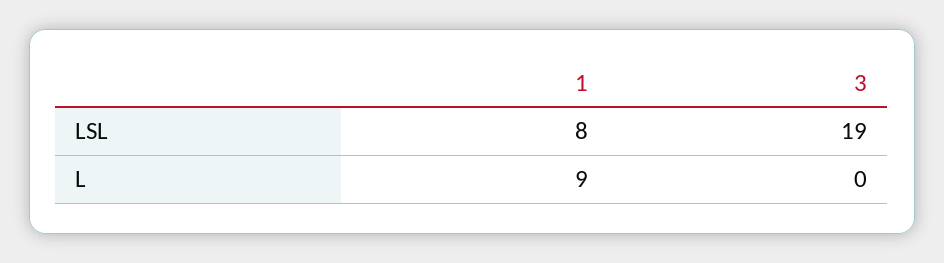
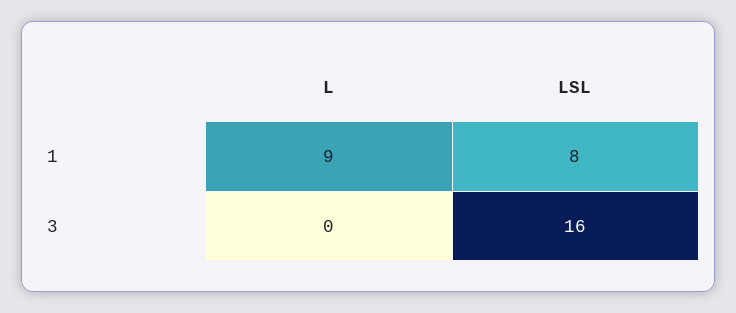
  {
    "1": {
      "LSL": 8,
      "L": 9
    },
    "3": {
-     "LSL": 19,
+     "LSL": 16,
      "L": 0
    }
  }

